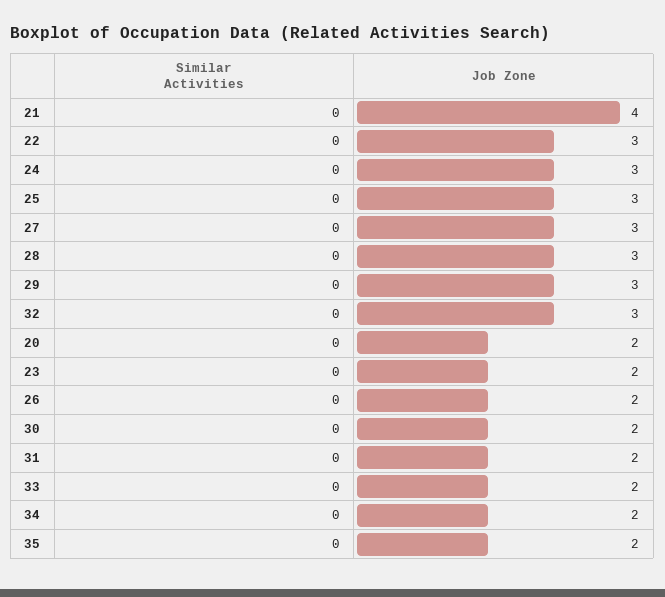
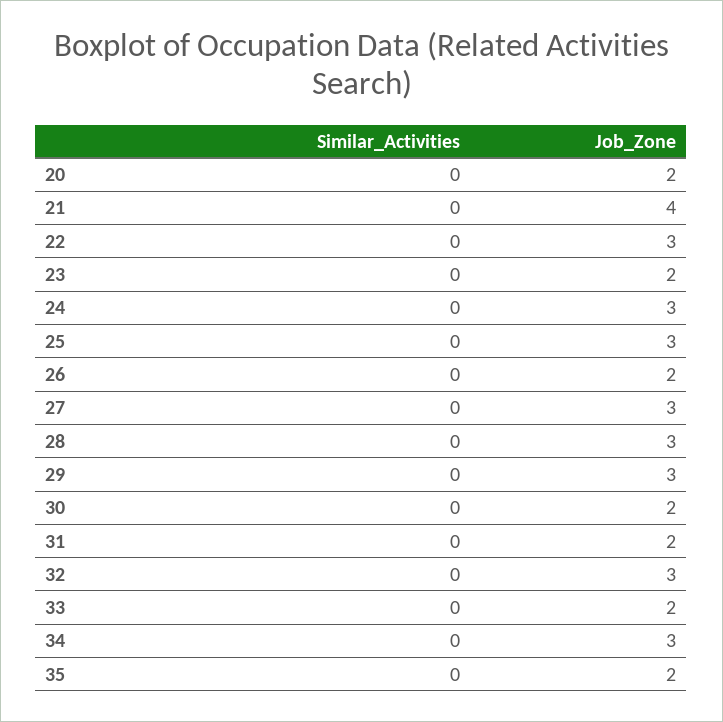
  {
    "Similar Activities": {
      "21": 0,
      "22": 0,
      "24": 0,
      "25": 0,
      "27": 0,
      "28": 0,
      "29": 0,
      "32": 0,
      "20": 0,
      "23": 0,
      "26": 0,
      "30": 0,
      "31": 0,
      "33": 0,
      "34": 0,
      "35": 0
    },
    "Job Zone": {
      "21": 4,
      "22": 3,
      "24": 3,
      "25": 3,
      "27": 3,
      "28": 3,
      "29": 3,
      "32": 3,
      "20": 2,
      "23": 2,
      "26": 2,
      "30": 2,
      "31": 2,
      "33": 2,
-     "34": 2,
+     "34": 3,
      "35": 2
    }
  }

